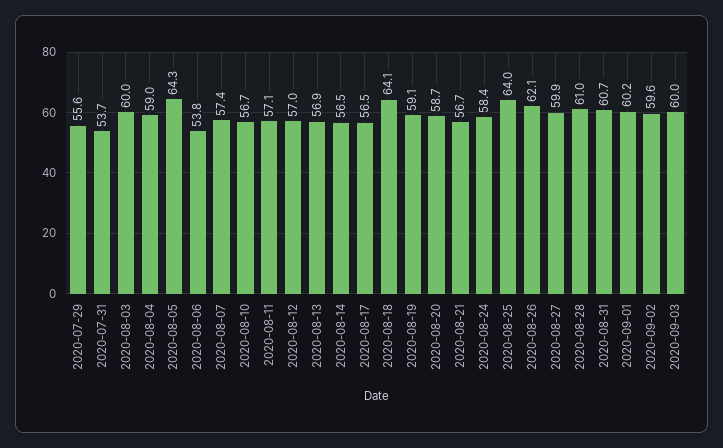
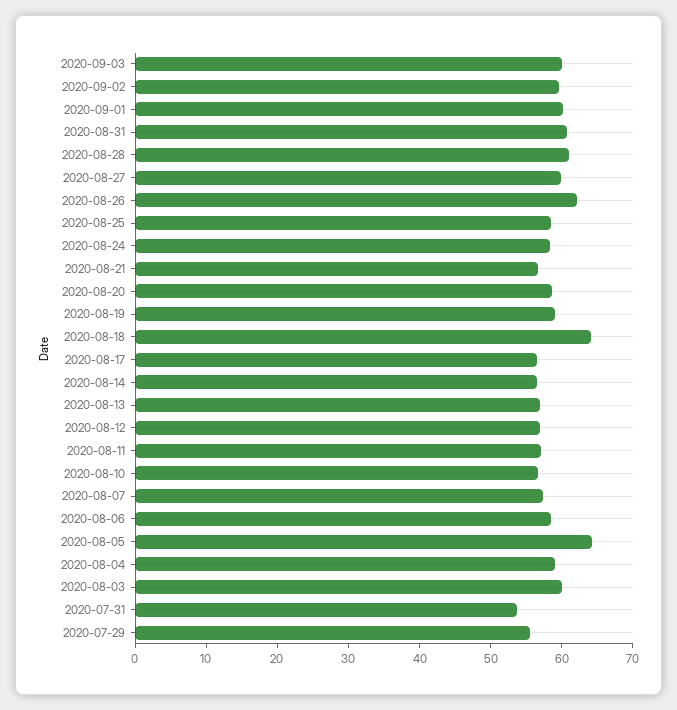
  {
    "2020-07-29": 55.6,
    "2020-07-31": 53.7,
    "2020-08-03": 60,
    "2020-08-04": 59,
    "2020-08-05": 64.3,
-   "2020-08-06": 53.8,
+   "2020-08-06": 58,
    "2020-08-07": 57.4,
    "2020-08-10": 56.7,
    "2020-08-11": 57.1,
    "2020-08-12": 57,
    "2020-08-13": 56.9,
    "2020-08-14": 56.5,
    "2020-08-17": 56.5,
    "2020-08-18": 64.1,
    "2020-08-19": 59.1,
    "2020-08-20": 58.7,
    "2020-08-21": 56.7,
    "2020-08-24": 58.4,
-   "2020-08-25": 64,
+   "2020-08-25": 58,
    "2020-08-26": 62.1,
    "2020-08-27": 59.9,
    "2020-08-28": 61,
    "2020-08-31": 60.7,
    "2020-09-01": 60.2,
    "2020-09-02": 59.6,
    "2020-09-03": 60
  }

